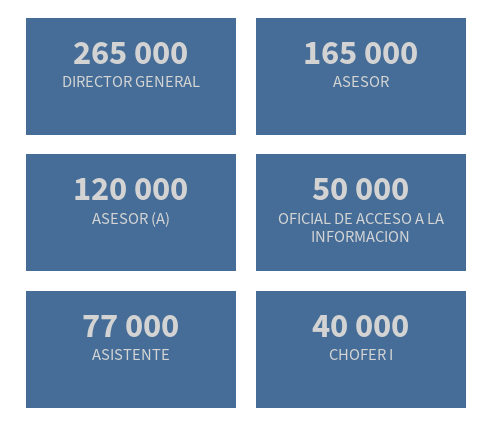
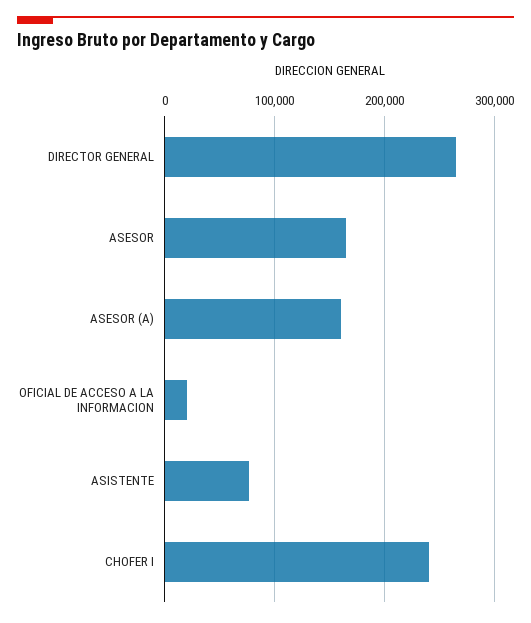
  {
    "DIRECTOR GENERAL": 265000,
    "ASESOR": 165000,
-   "ASESOR (A)": 120000,
+   "ASESOR (A)": 160000,
-   "OFICIAL DE ACCESO A LA INFORMACION": 50000,
+   "OFICIAL DE ACCESO A LA INFORMACION": 20000,
    "ASISTENTE": 77000,
-   "CHOFER I": 40000
+   "CHOFER I": 240000
  }

